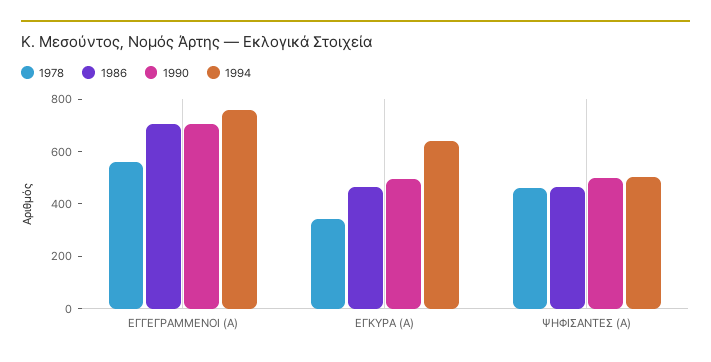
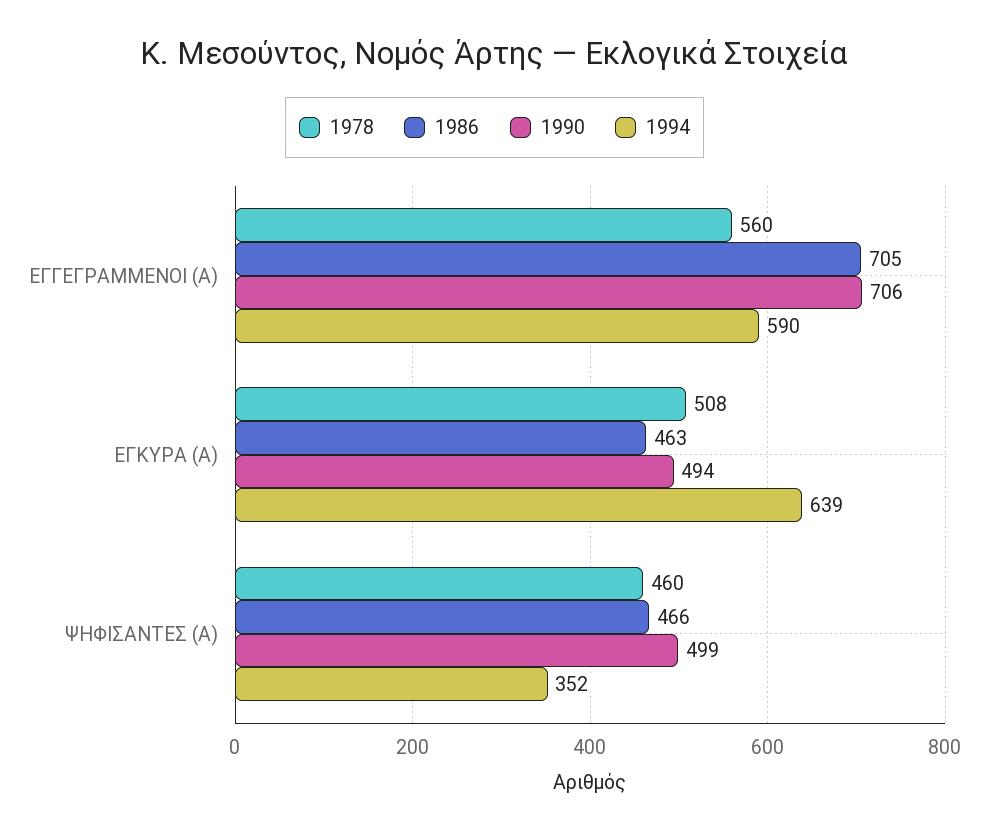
  {
    "1978": {
      "ΕΓΓΕΓΡΑΜΜΕΝΟΙ (Α)": 560,
-     "ΕΓΚΥΡΑ (Α)": 350,
+     "ΕΓΚΥΡΑ (Α)": 508,
      "ΨΗΦΙΣΑΝΤΕΣ (Α)": 460
    },
    "1986": {
      "ΕΓΓΕΓΡΑΜΜΕΝΟΙ (Α)": 705,
      "ΕΓΚΥΡΑ (Α)": 463,
      "ΨΗΦΙΣΑΝΤΕΣ (Α)": 466
    },
    "1990": {
      "ΕΓΓΕΓΡΑΜΜΕΝΟΙ (Α)": 706,
      "ΕΓΚΥΡΑ (Α)": 494,
      "ΨΗΦΙΣΑΝΤΕΣ (Α)": 499
    },
    "1994": {
-     "ΕΓΓΕΓΡΑΜΜΕΝΟΙ (Α)": 750,
+     "ΕΓΓΕΓΡΑΜΜΕΝΟΙ (Α)": 590,
      "ΕΓΚΥΡΑ (Α)": 639,
-     "ΨΗΦΙΣΑΝΤΕΣ (Α)": 500
+     "ΨΗΦΙΣΑΝΤΕΣ (Α)": 352
    }
  }

